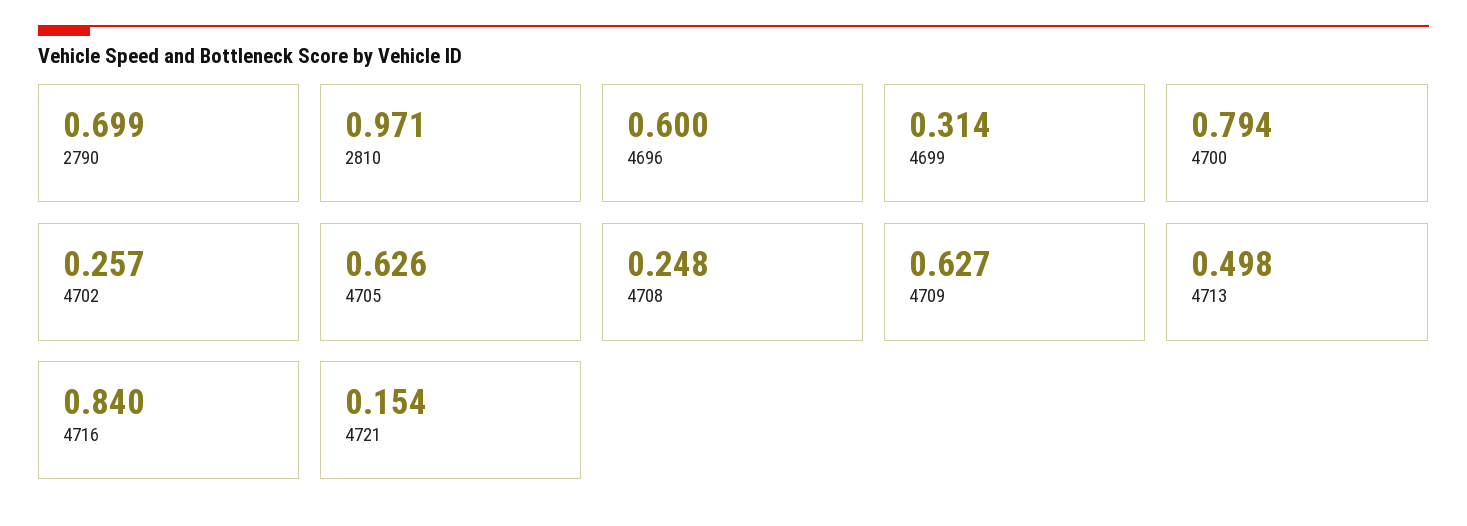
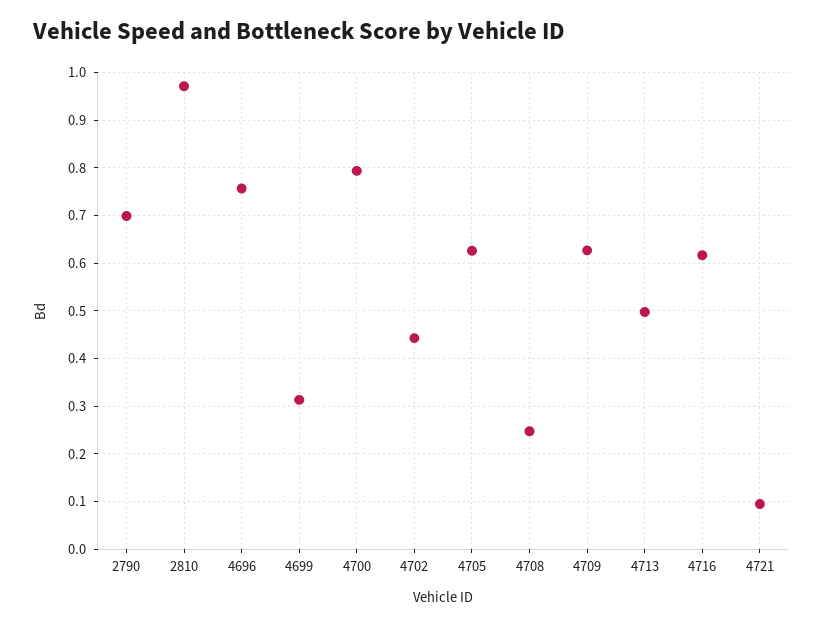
  {
    "2790": 0.699,
    "2810": 0.971,
-   "4696": 0.6,
+   "4696": 0.76,
    "4699": 0.314,
    "4700": 0.794,
-   "4702": 0.257,
+   "4702": 0.44,
    "4705": 0.626,
    "4708": 0.248,
    "4709": 0.627,
    "4713": 0.498,
-   "4716": 0.84,
+   "4716": 0.62,
-   "4721": 0.154
+   "4721": 0.1
  }

